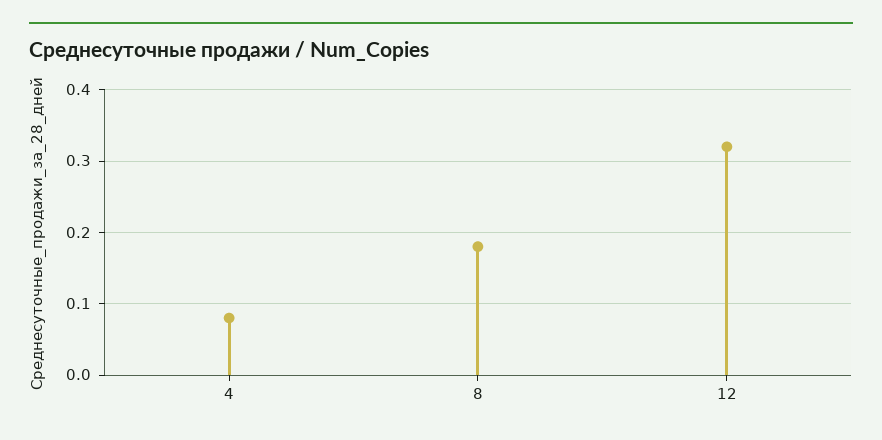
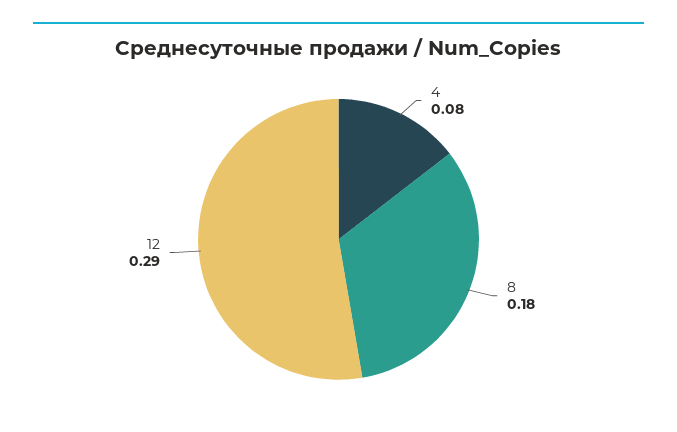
  {
    "4": 0.08,
    "8": 0.18,
-   "12": 0.32
+   "12": 0.29
  }

